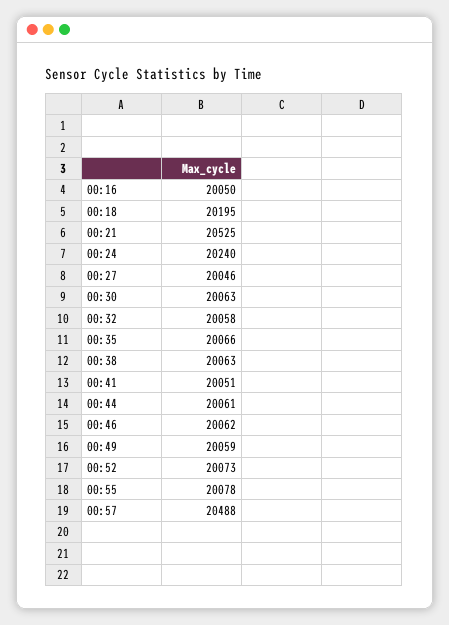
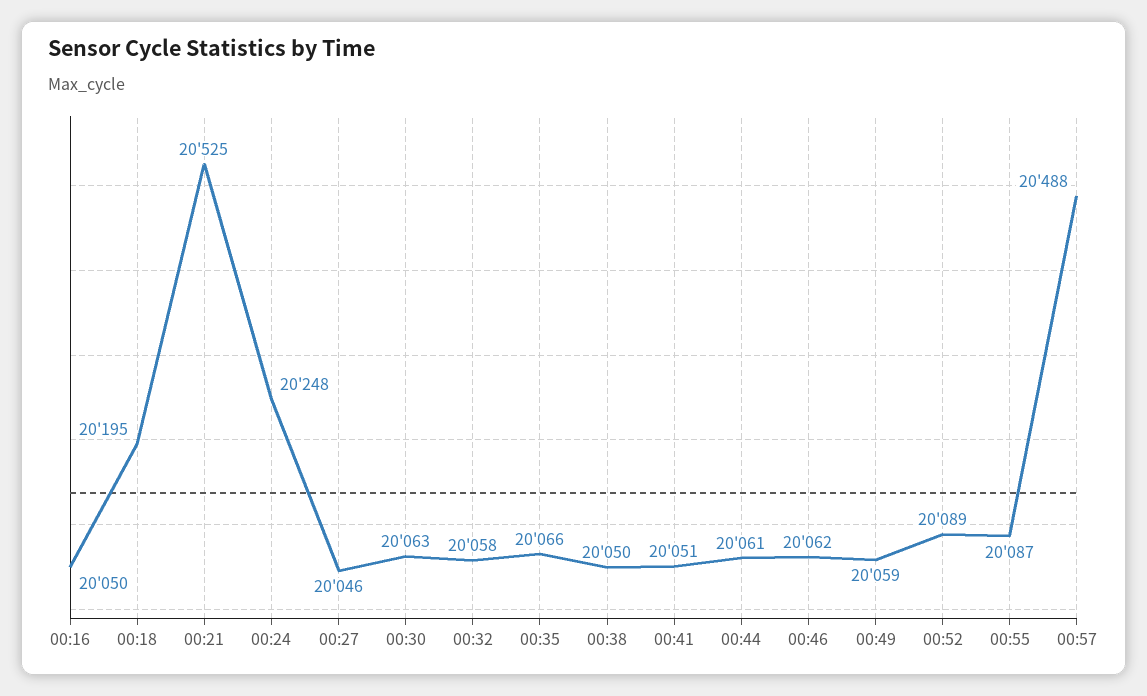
  {
    "00:16": 20050,
    "00:18": 20195,
    "00:21": 20525,
-   "00:24": 20240,
+   "00:24": 20248,
    "00:27": 20046,
    "00:30": 20063,
    "00:32": 20058,
    "00:35": 20066,
-   "00:38": 20063,
+   "00:38": 20050,
    "00:41": 20051,
    "00:44": 20061,
    "00:46": 20062,
    "00:49": 20059,
-   "00:52": 20073,
+   "00:52": 20089,
-   "00:55": 20078,
+   "00:55": 20087,
    "00:57": 20488
  }

